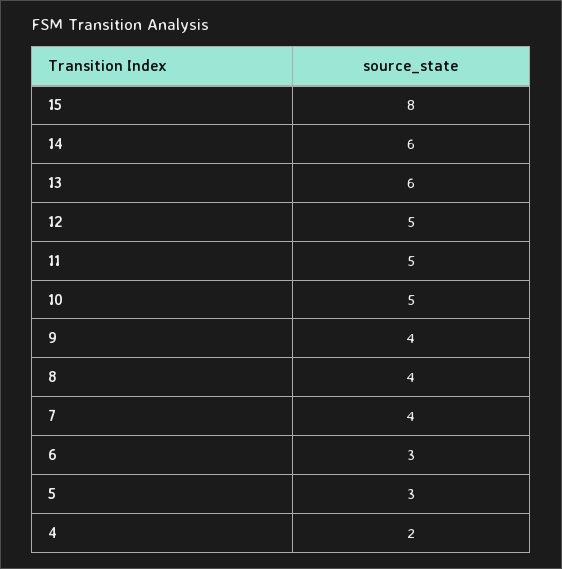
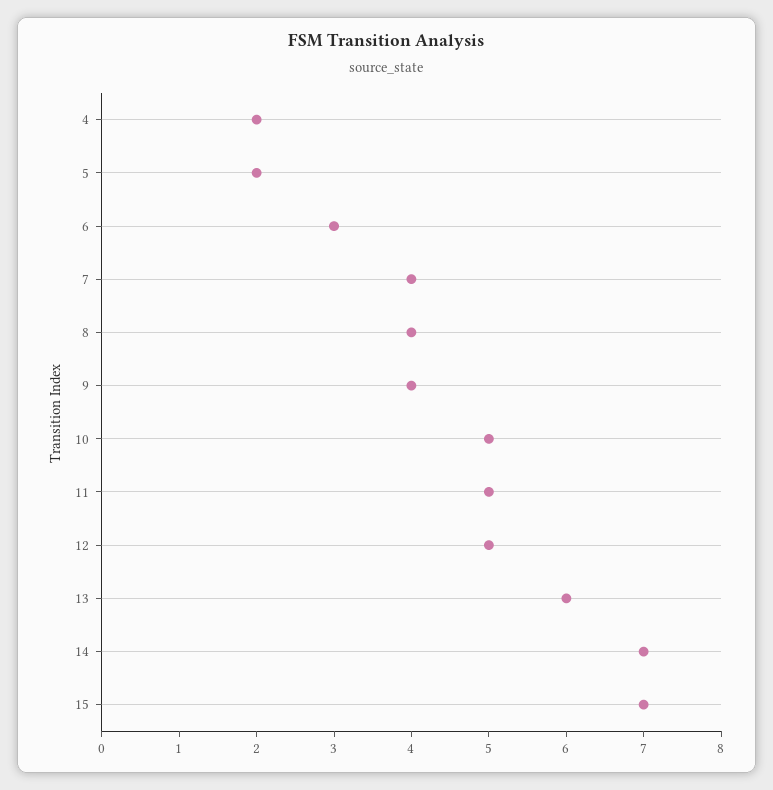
  {
-   "15": 8,
+   "15": 7,
-   "14": 6,
+   "14": 7,
    "13": 6,
    "12": 5,
    "11": 5,
    "10": 5,
    "9": 4,
    "8": 4,
    "7": 4,
    "6": 3,
-   "5": 3,
+   "5": 2,
    "4": 2
  }

